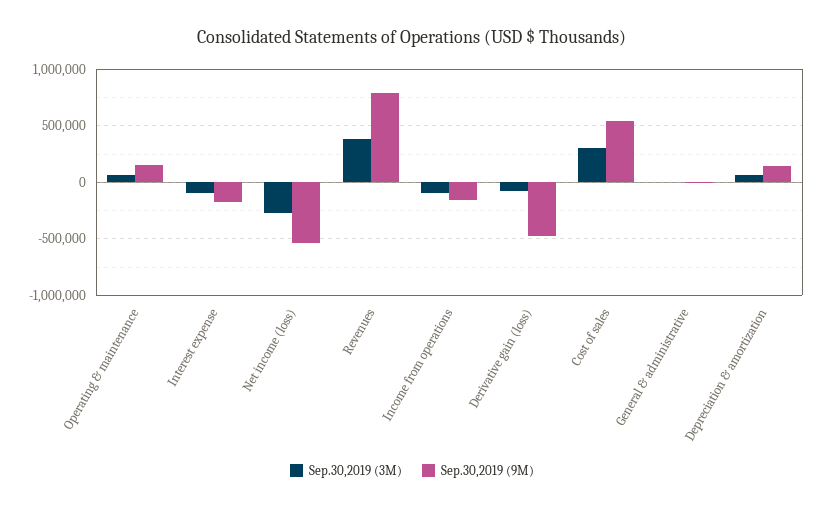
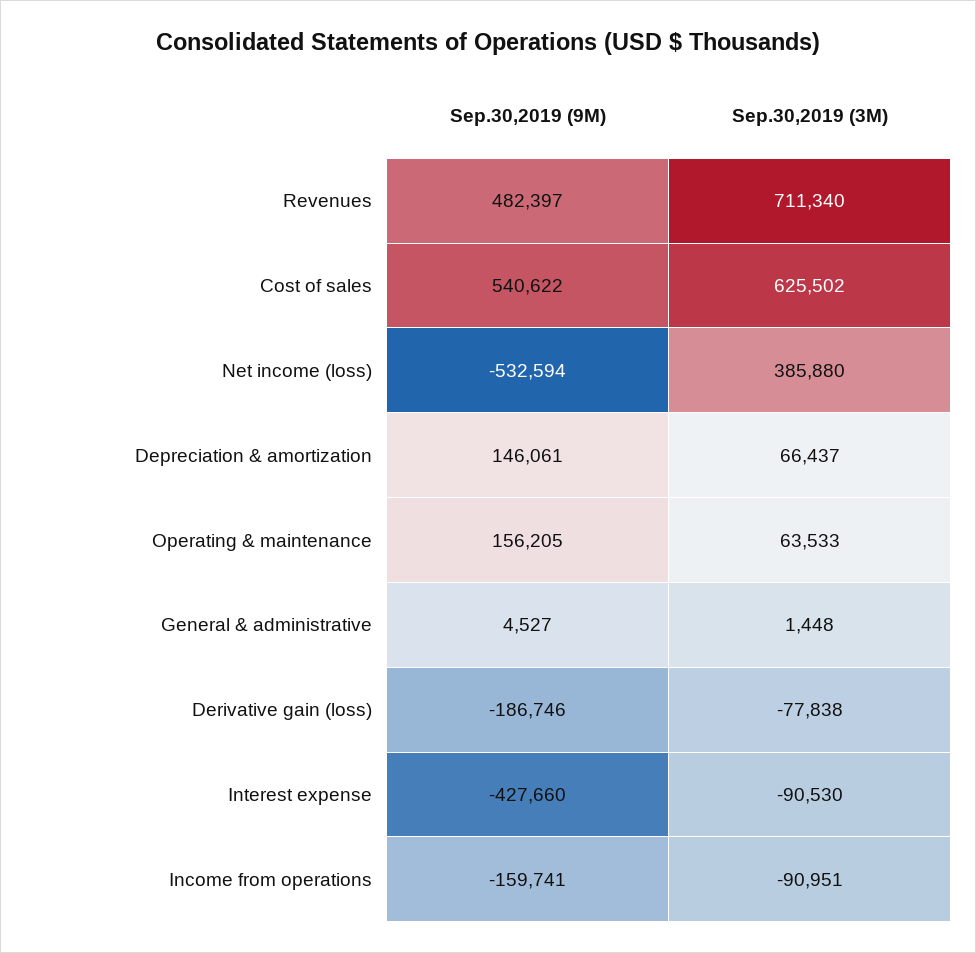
  {
    "Sep.30,2019 (3M)": {
      "Operating & maintenance": 63533,
      "Interest expense": -90530,
-     "Net income (loss)": -300000,
+     "Net income (loss)": 385880,
-     "Revenues": 400000,
+     "Revenues": 711340,
      "Income from operations": -90951,
      "Derivative gain (loss)": -77838,
-     "Cost of sales": 300000,
+     "Cost of sales": 625502,
      "General & administrative": 1448,
      "Depreciation & amortization": 66437
    },
    "Sep.30,2019 (9M)": {
      "Operating & maintenance": 156205,
-     "Interest expense": -200000,
+     "Interest expense": -427660,
      "Net income (loss)": -532594,
-     "Revenues": 800000,
+     "Revenues": 482397,
      "Income from operations": -159741,
-     "Derivative gain (loss)": -500000,
+     "Derivative gain (loss)": -186746,
      "Cost of sales": 540622,
      "General & administrative": 4527,
      "Depreciation & amortization": 146061
    }
  }

